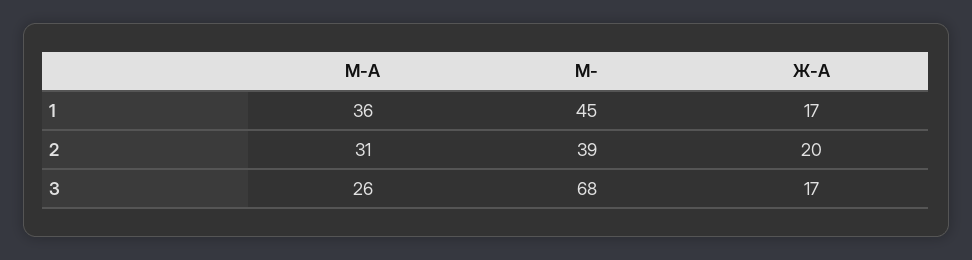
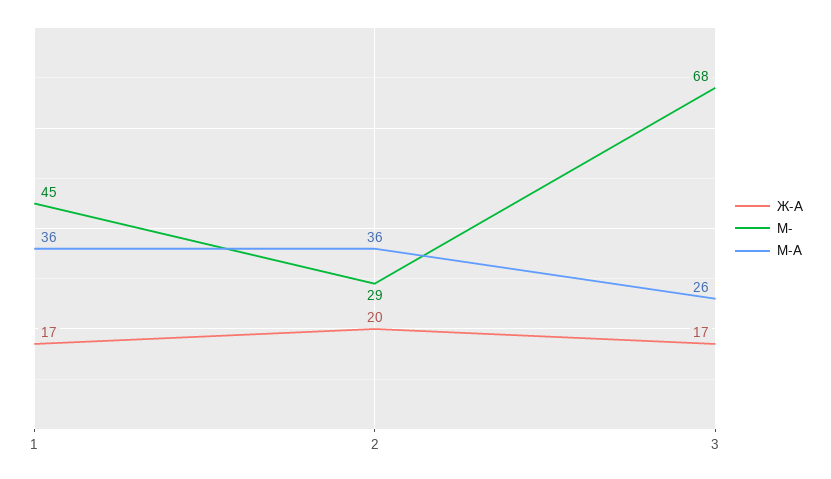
  {
    "М-А": {
      "1": 36,
-     "2": 31,
+     "2": 36,
      "3": 26
    },
    "М-": {
      "1": 45,
-     "2": 39,
+     "2": 29,
      "3": 68
    },
    "Ж-А": {
      "1": 17,
      "2": 20,
      "3": 17
    }
  }

